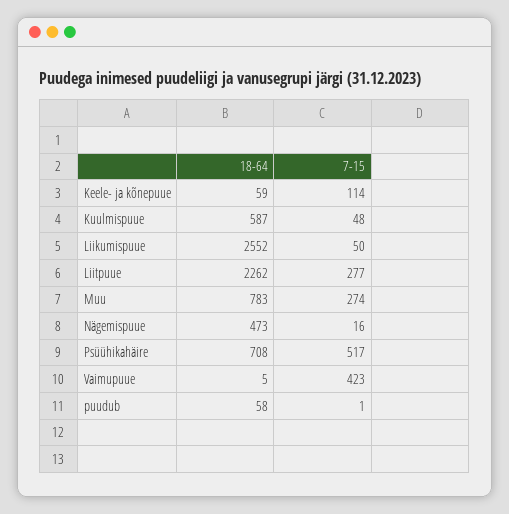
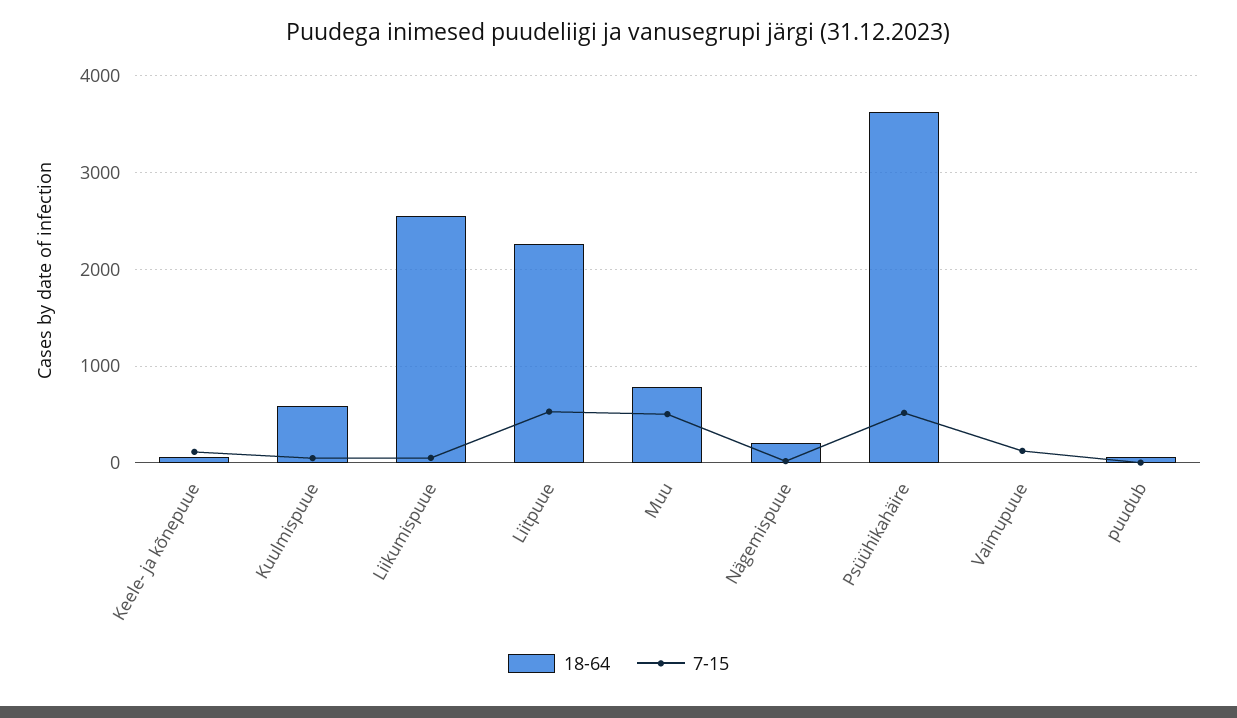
  {
    "18-64": {
      "Keele- ja kõnepuue": 59,
      "Kuulmispuue": 587,
      "Liikumispuue": 2552,
      "Liitpuue": 2262,
      "Muu": 783,
-     "Nägemispuue": 473,
+     "Nägemispuue": 200,
-     "Psüühikahäire": 708,
+     "Psüühikahäire": 3600,
      "Vaimupuue": 5,
      "puudub": 58
    },
    "7-15": {
      "Keele- ja kõnepuue": 114,
      "Kuulmispuue": 48,
      "Liikumispuue": 50,
-     "Liitpuue": 277,
+     "Liitpuue": 500,
-     "Muu": 274,
+     "Muu": 500,
      "Nägemispuue": 16,
      "Psüühikahäire": 517,
-     "Vaimupuue": 423,
+     "Vaimupuue": 100,
      "puudub": 1
    }
  }

